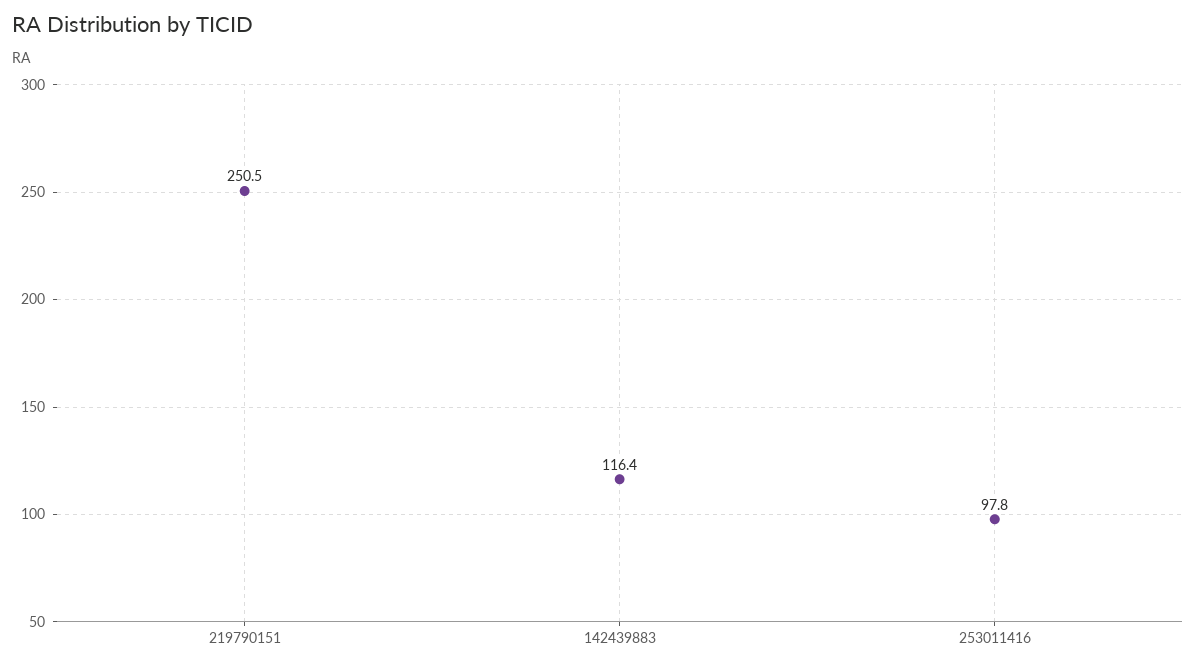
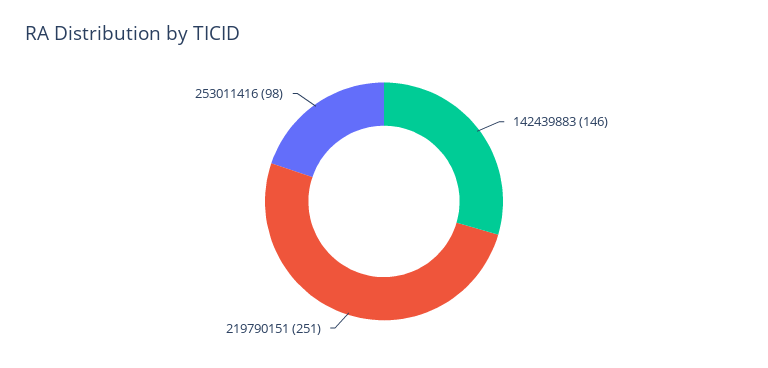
  {
    "219790151": 250.5,
-   "142439883": 116.4,
+   "142439883": 146,
    "253011416": 97.8
  }

